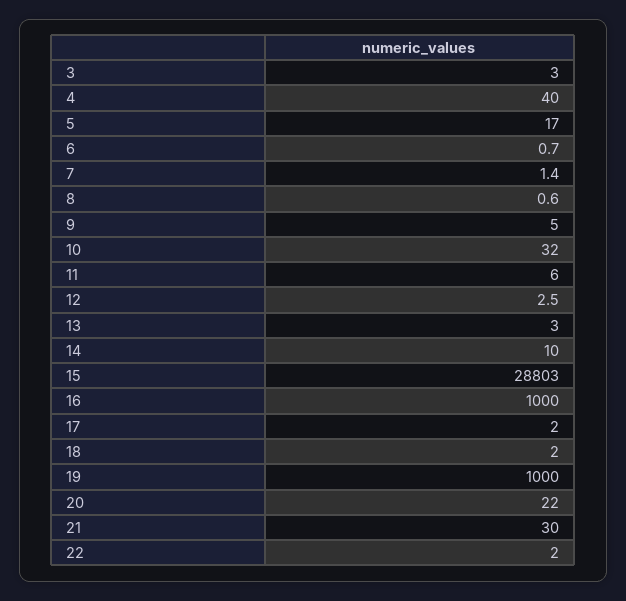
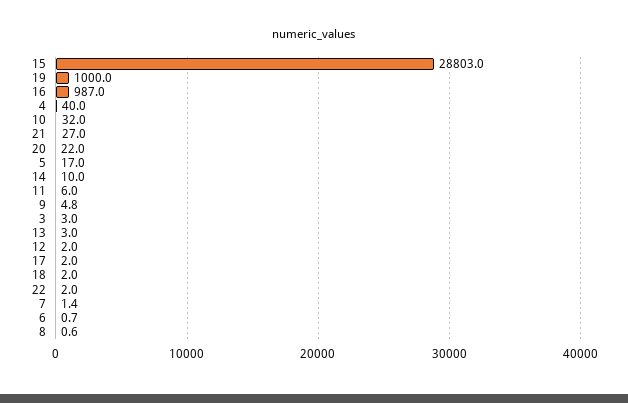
  {
    "3": 3,
    "4": 40,
    "5": 17,
    "6": 0.7,
    "7": 1.4,
    "8": 0.6,
-   "9": 5,
+   "9": 4.8,
    "10": 32,
    "11": 6,
-   "12": 2.5,
+   "12": 2,
    "13": 3,
    "14": 10,
    "15": 28803,
-   "16": 1000,
+   "16": 987,
    "17": 2,
    "18": 2,
    "19": 1000,
    "20": 22,
-   "21": 30,
+   "21": 27,
    "22": 2
  }

